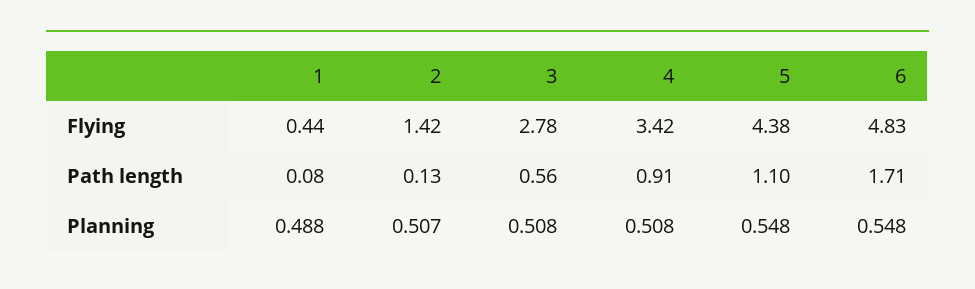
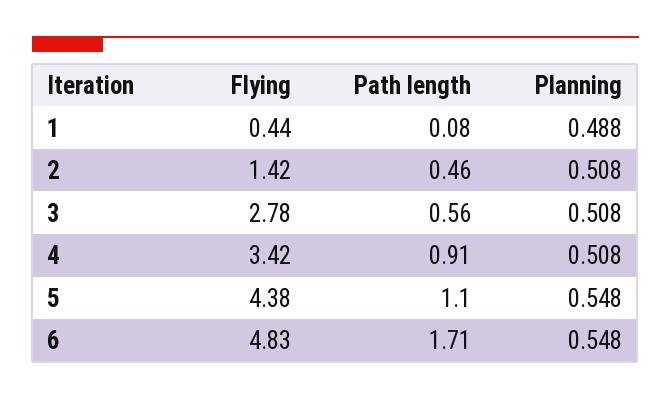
  {
    "1": {
      "Flying": 0.44,
      "Path length": 0.08,
      "Planning": 0.488
    },
    "2": {
      "Flying": 1.42,
-     "Path length": 0.13,
+     "Path length": 0.46,
-     "Planning": 0.507
+     "Planning": 0.508
    },
    "3": {
      "Flying": 2.78,
      "Path length": 0.56,
      "Planning": 0.508
    },
    "4": {
      "Flying": 3.42,
      "Path length": 0.91,
      "Planning": 0.508
    },
    "5": {
      "Flying": 4.38,
      "Path length": 1.1,
      "Planning": 0.548
    },
    "6": {
      "Flying": 4.83,
      "Path length": 1.71,
      "Planning": 0.548
    }
  }

